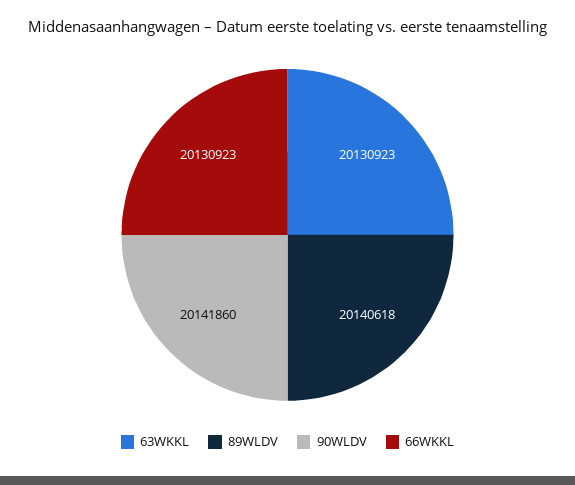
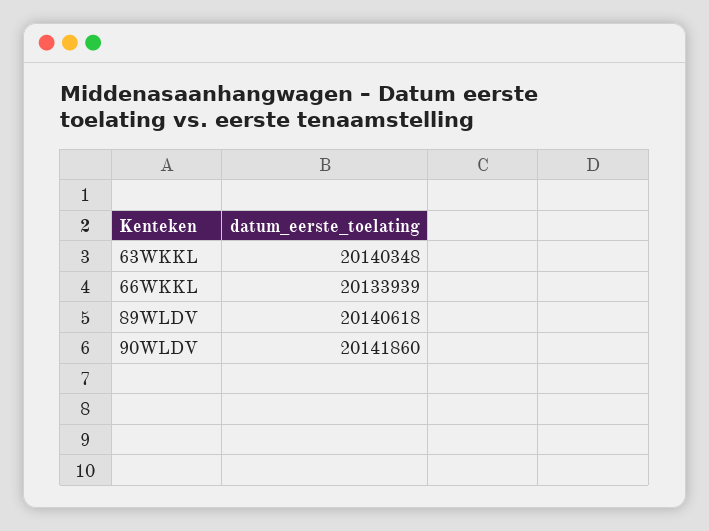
  {
-   "63WKKL": 20130923,
+   "63WKKL": 20140348,
    "89WLDV": 20140618,
    "90WLDV": 20141860,
-   "66WKKL": 20130923
+   "66WKKL": 20133939
  }

